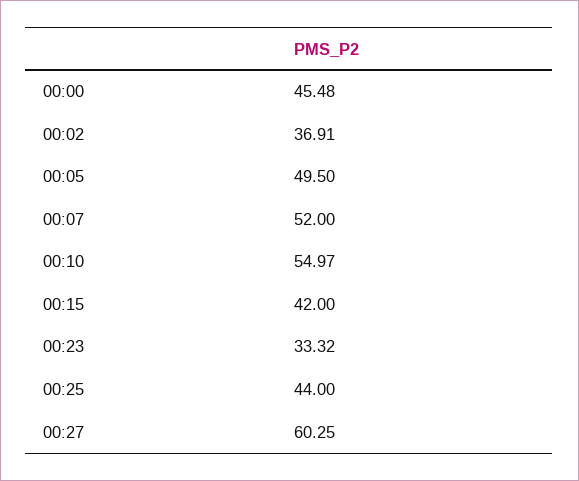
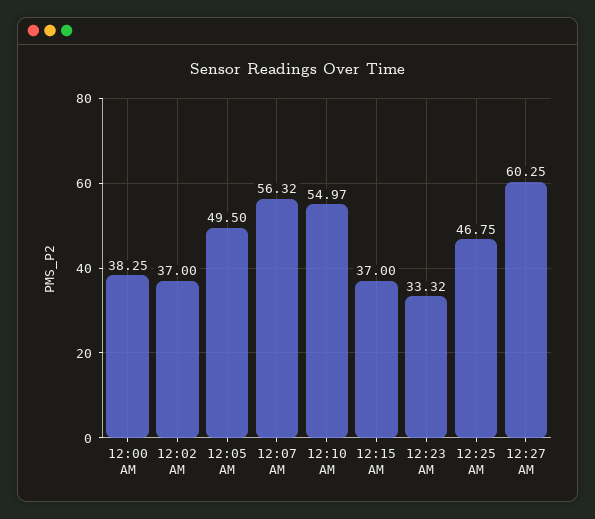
  {
-   "00:00": 45.48,
+   "00:00": 38.25,
-   "00:02": 36.91,
+   "00:02": 37,
    "00:05": 49.5,
-   "00:07": 52,
+   "00:07": 56.32,
    "00:10": 54.97,
-   "00:15": 42,
+   "00:15": 37,
    "00:23": 33.32,
-   "00:25": 44,
+   "00:25": 46.75,
    "00:27": 60.25
  }

